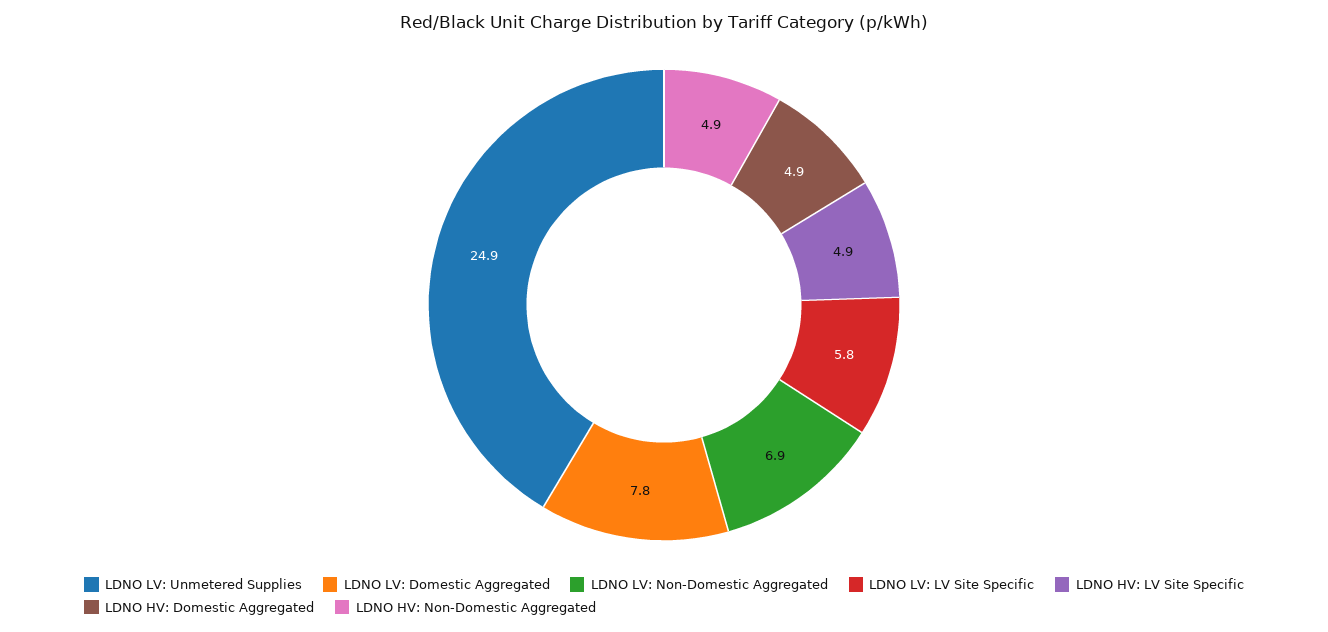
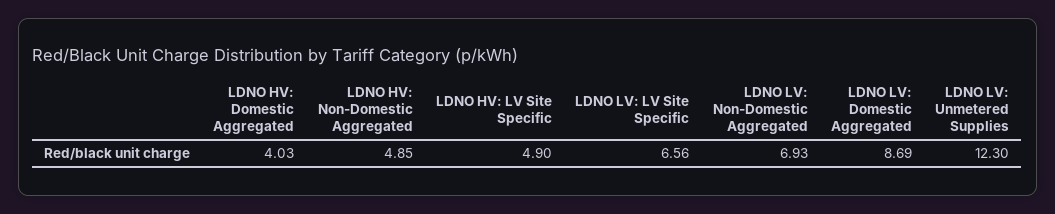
  {
-   "LDNO LV: Unmetered Supplies": 24.9,
+   "LDNO LV: Unmetered Supplies": 12.3,
-   "LDNO LV: Domestic Aggregated": 7.8,
+   "LDNO LV: Domestic Aggregated": 8.69,
    "LDNO LV: Non-Domestic Aggregated": 6.93,
-   "LDNO LV: LV Site Specific": 5.8,
+   "LDNO LV: LV Site Specific": 6.56,
    "LDNO HV: LV Site Specific": 4.9,
-   "LDNO HV: Domestic Aggregated": 4.9,
+   "LDNO HV: Domestic Aggregated": 4.03,
    "LDNO HV: Non-Domestic Aggregated": 4.85
  }

